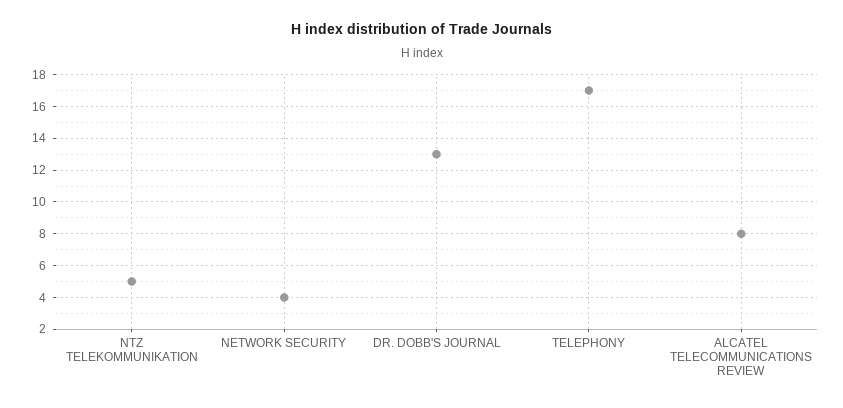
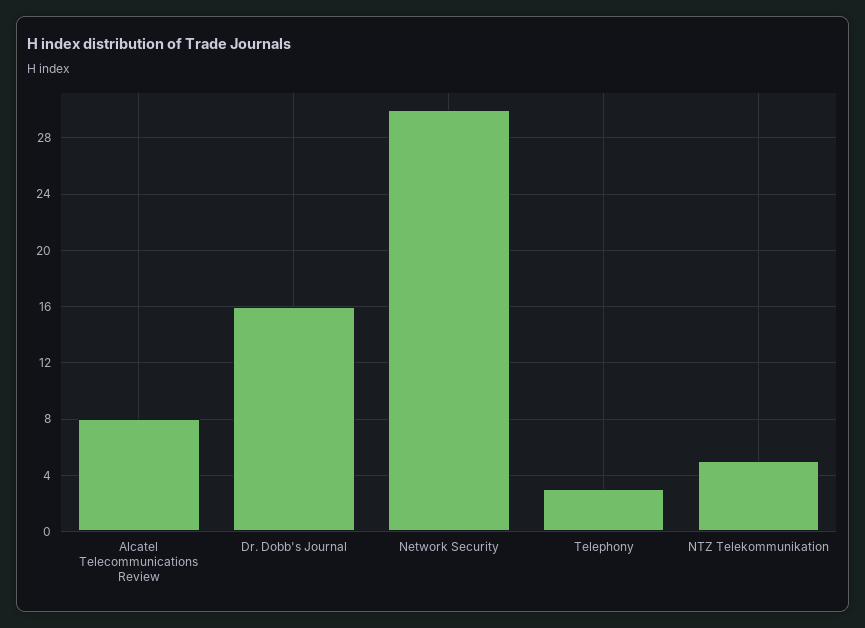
  {
    "NTZ TELEKOMMUNIKATION": 5,
-   "NETWORK SECURITY": 4,
+   "NETWORK SECURITY": 30,
-   "DR. DOBB'S JOURNAL": 13,
+   "DR. DOBB'S JOURNAL": 16,
-   "TELEPHONY": 17,
+   "TELEPHONY": 3,
    "ALCATEL TELECOMMUNICATIONS REVIEW": 8
  }

